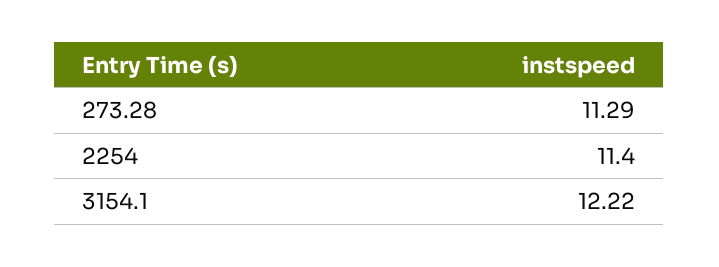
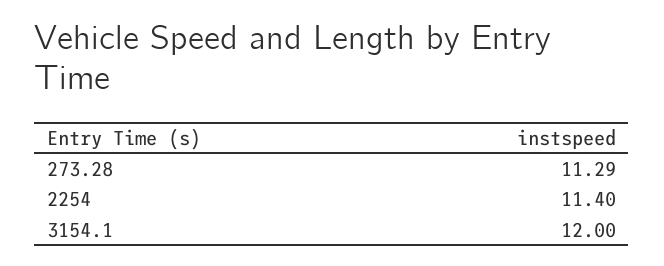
  {
    "273.28": 11.29,
    "2254": 11.4,
-   "3154.1": 12.22
+   "3154.1": 12
  }

